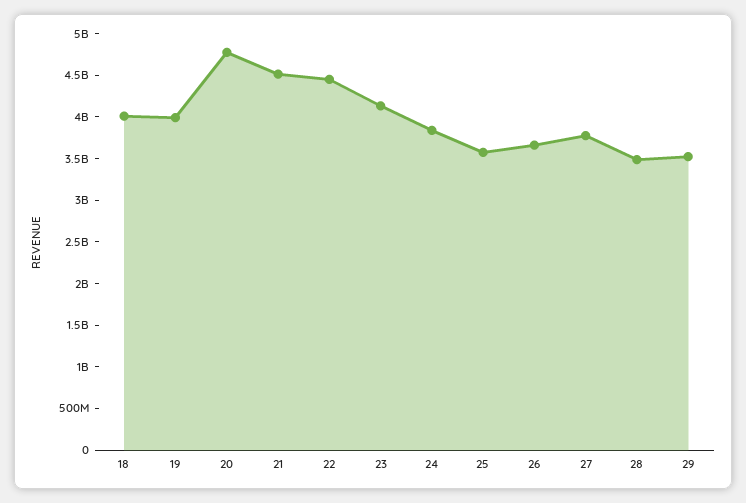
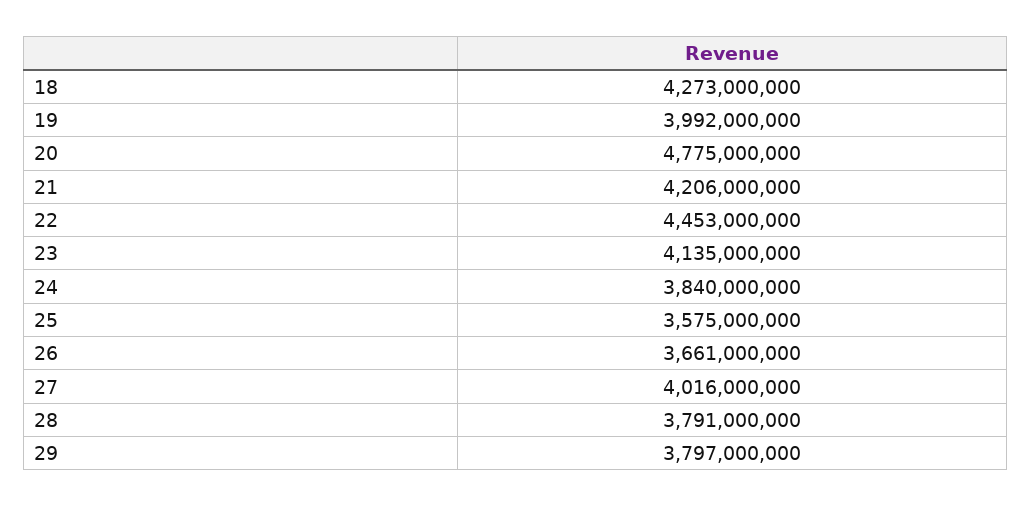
  {
-   "18": 4000000000,
+   "18": 4273000000,
    "19": 3992000000,
    "20": 4775000000,
-   "21": 4500000000,
+   "21": 4206000000,
    "22": 4453000000,
    "23": 4135000000,
    "24": 3840000000,
    "25": 3575000000,
    "26": 3661000000,
-   "27": 3800000000,
+   "27": 4016000000,
-   "28": 3500000000,
+   "28": 3791000000,
-   "29": 3500000000
+   "29": 3797000000
  }

